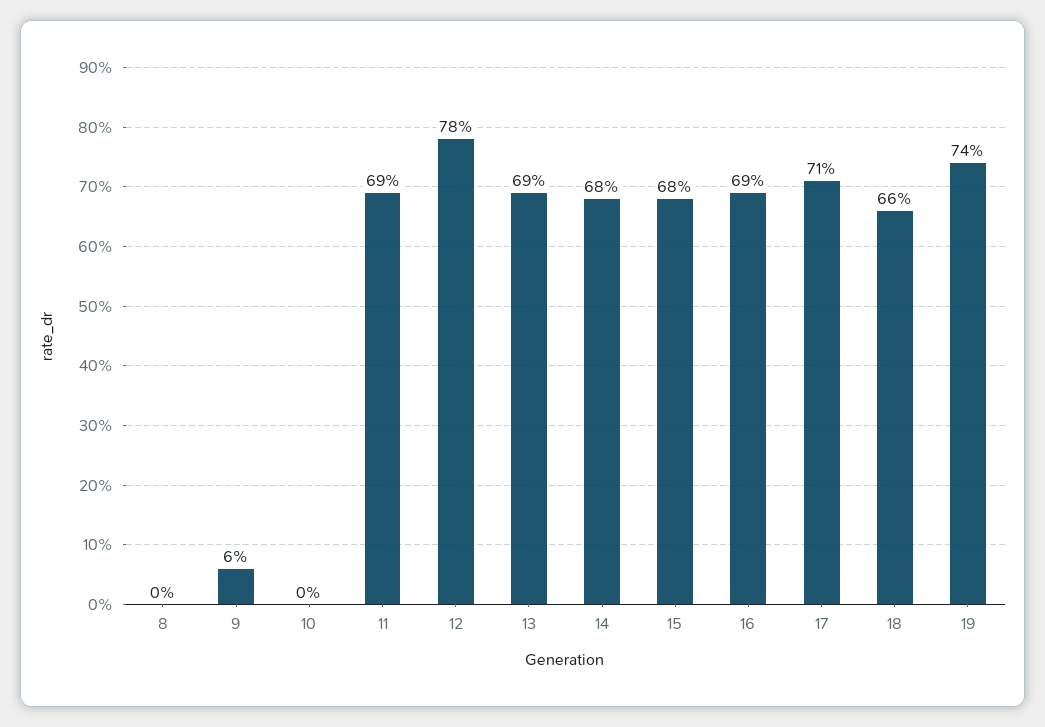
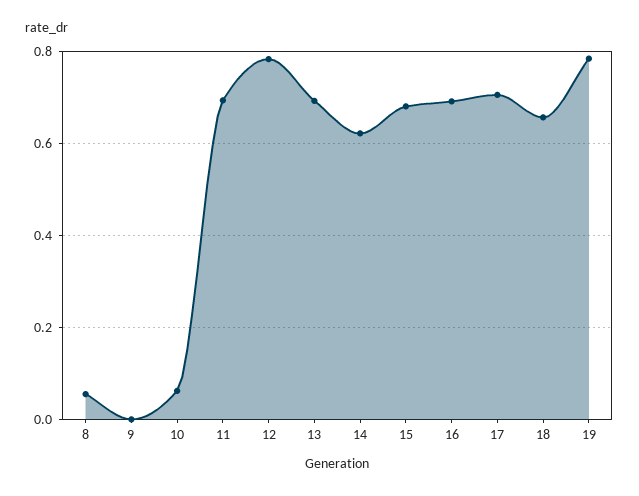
  {
-   "8": 0,
+   "8": 0.06,
-   "9": 0.06,
+   "9": 0,
-   "10": 0,
+   "10": 0.06,
    "11": 0.69,
    "12": 0.78,
    "13": 0.69,
-   "14": 0.68,
+   "14": 0.62,
    "15": 0.68,
    "16": 0.69,
    "17": 0.71,
    "18": 0.66,
-   "19": 0.74
+   "19": 0.78
  }

